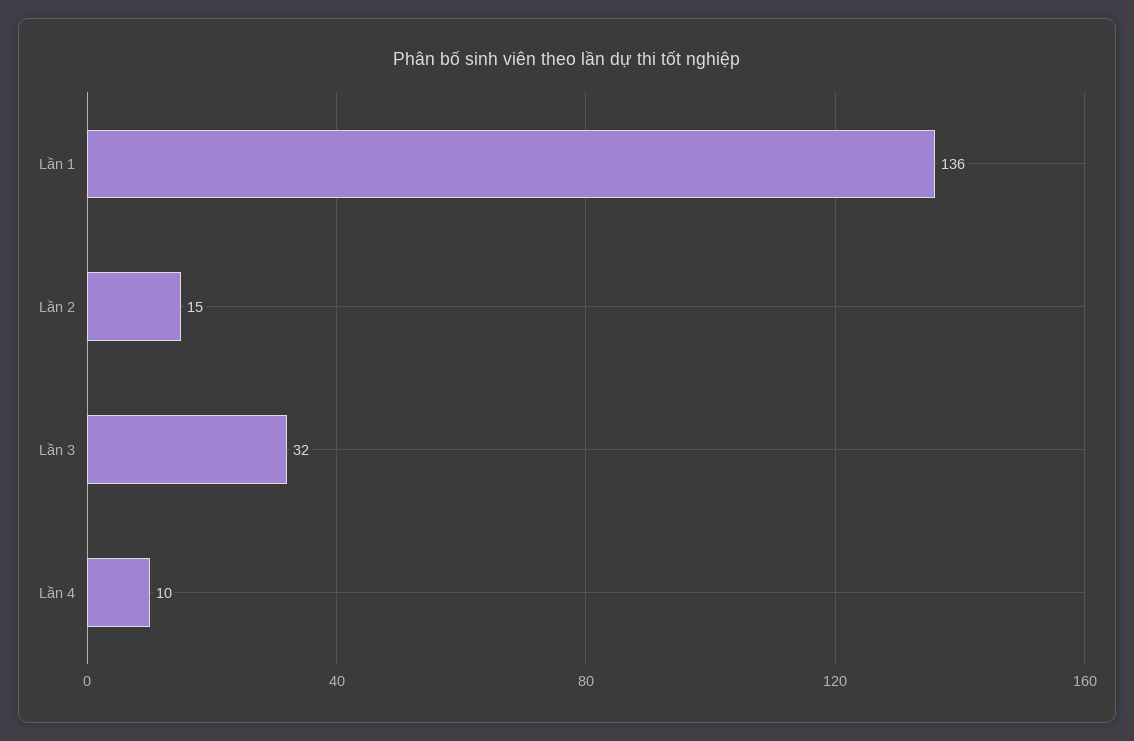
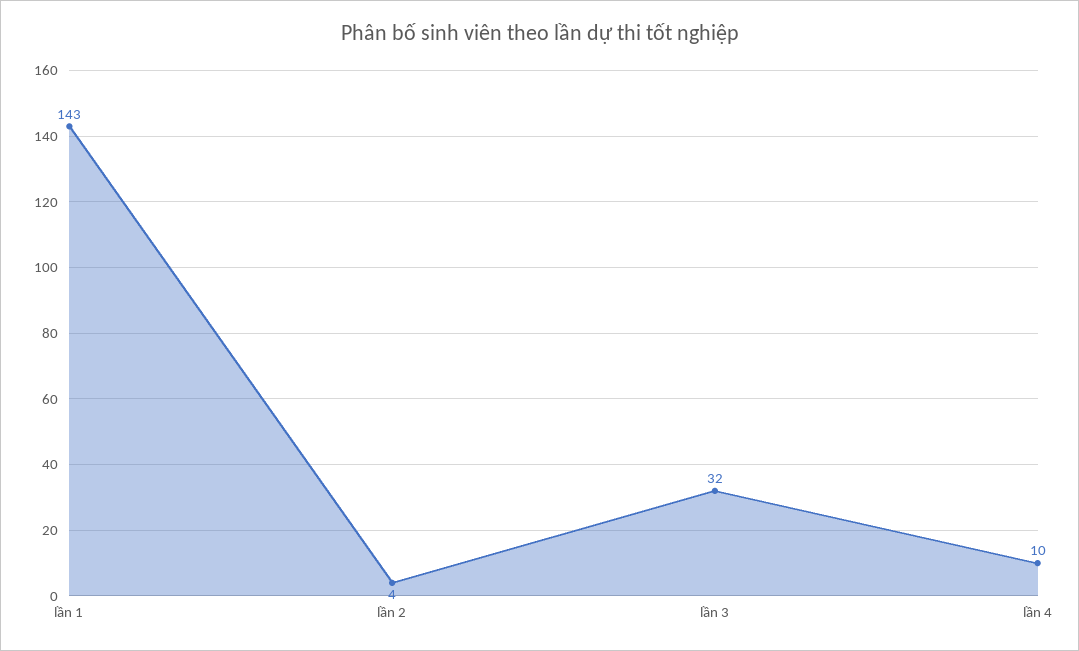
  {
-   "Lần 1": 136,
+   "Lần 1": 143,
-   "Lần 2": 15,
+   "Lần 2": 4,
    "Lần 3": 32,
    "Lần 4": 10
  }

